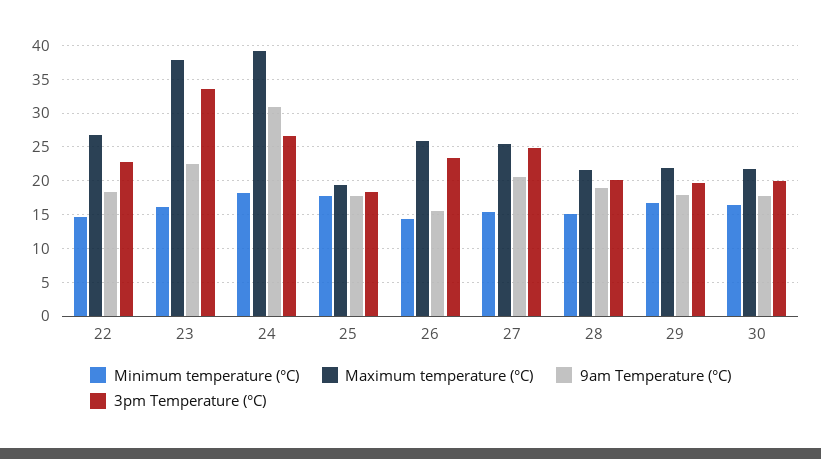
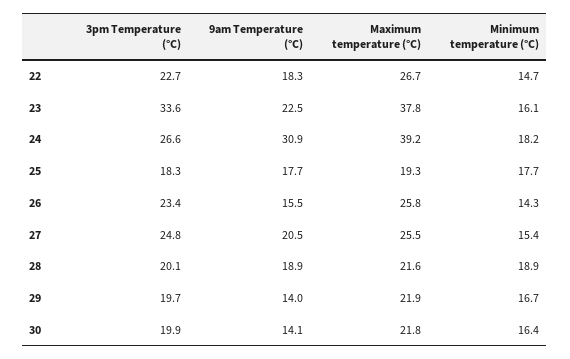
  {
    "Minimum temperature (°C)": {
      "22": 14.7,
      "23": 16.1,
      "24": 18.2,
      "25": 17.7,
      "26": 14.3,
      "27": 15.4,
-     "28": 15,
+     "28": 18.9,
      "29": 16.7,
      "30": 16.4
    },
    "Maximum temperature (°C)": {
      "22": 26.7,
      "23": 37.8,
      "24": 39.2,
      "25": 19.3,
      "26": 25.8,
      "27": 25.5,
      "28": 21.6,
      "29": 21.9,
      "30": 21.8
    },
    "9am Temperature (°C)": {
      "22": 18.3,
      "23": 22.5,
      "24": 30.9,
      "25": 17.7,
      "26": 15.5,
      "27": 20.5,
      "28": 18.9,
-     "29": 18,
+     "29": 14,
-     "30": 18
+     "30": 14.1
    },
    "3pm Temperature (°C)": {
      "22": 22.7,
      "23": 33.6,
      "24": 26.6,
      "25": 18.3,
      "26": 23.4,
      "27": 24.8,
      "28": 20.1,
      "29": 19.7,
      "30": 19.9
    }
  }

